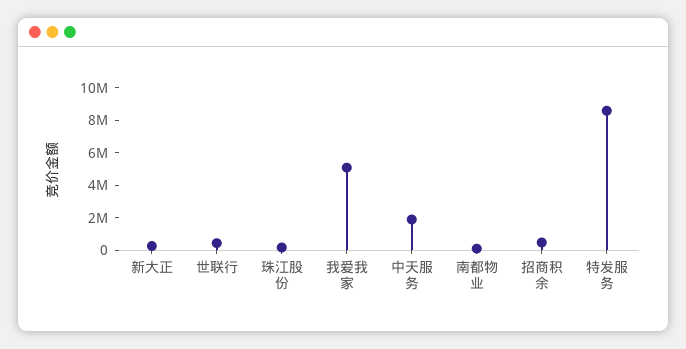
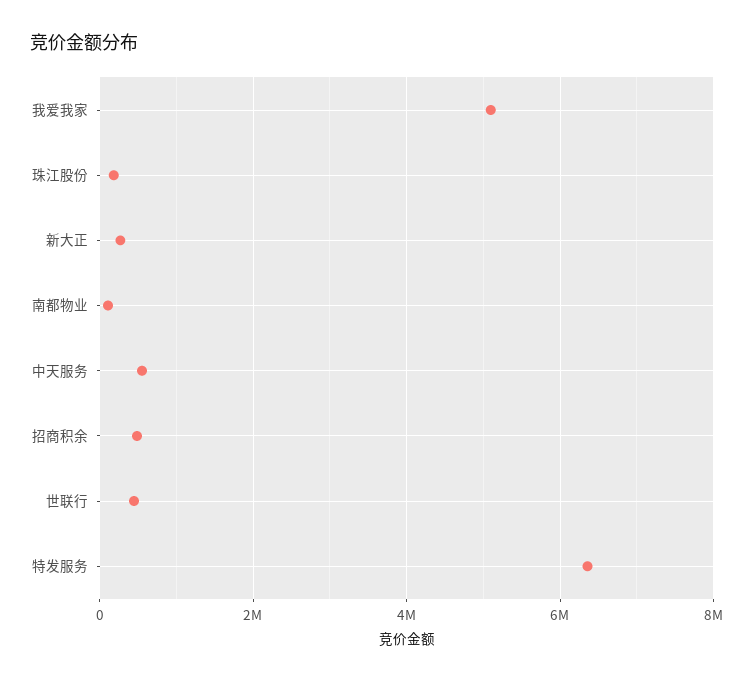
  {
    "新大正": 200000,
    "世联行": 400000,
    "珠江股份": 200000,
    "我爱我家": 5000000,
-   "中天服务": 2000000,
+   "中天服务": 600000,
    "南都物业": 200000,
    "招商积余": 400000,
-   "特发服务": 8500000
+   "特发服务": 6400000
  }

